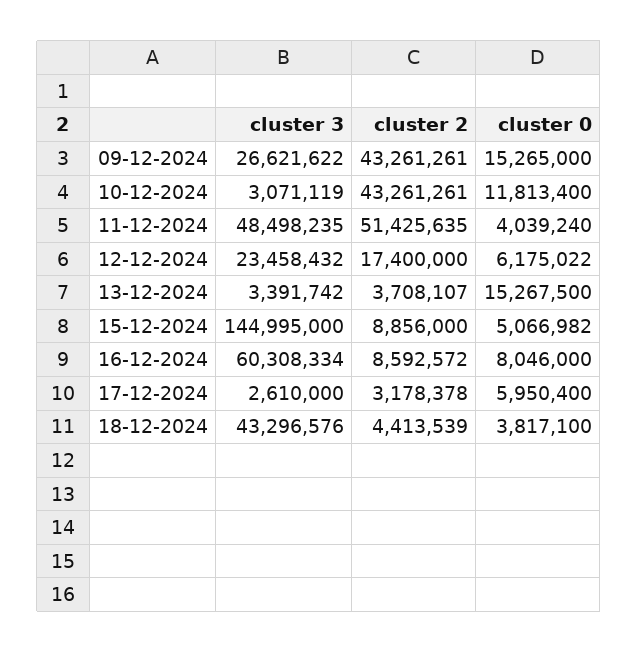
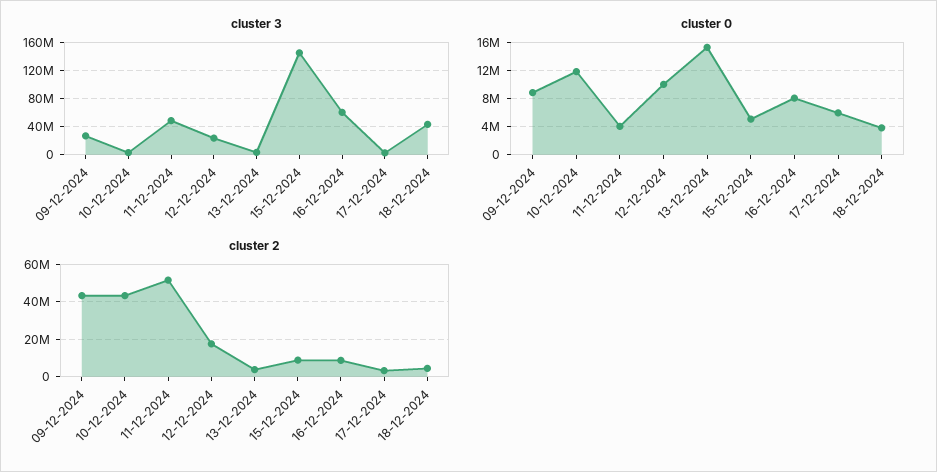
  {
    "cluster 3": {
      "09-12-2024": 26621622,
      "10-12-2024": 3071119,
      "11-12-2024": 48498235,
      "12-12-2024": 23458432,
      "13-12-2024": 3391742,
      "15-12-2024": 144995000,
      "16-12-2024": 60308334,
      "17-12-2024": 2610000,
      "18-12-2024": 43296576
    },
    "cluster 2": {
      "09-12-2024": 43261261,
      "10-12-2024": 43261261,
      "11-12-2024": 51425635,
      "12-12-2024": 17400000,
      "13-12-2024": 3708107,
      "15-12-2024": 8856000,
      "16-12-2024": 8592572,
      "17-12-2024": 3178378,
      "18-12-2024": 4413539
    },
    "cluster 0": {
-     "09-12-2024": 15265000,
+     "09-12-2024": 9000000,
      "10-12-2024": 11813400,
      "11-12-2024": 4039240,
-     "12-12-2024": 6175022,
+     "12-12-2024": 10000000,
      "13-12-2024": 15267500,
      "15-12-2024": 5066982,
      "16-12-2024": 8046000,
      "17-12-2024": 5950400,
      "18-12-2024": 3817100
    }
  }

